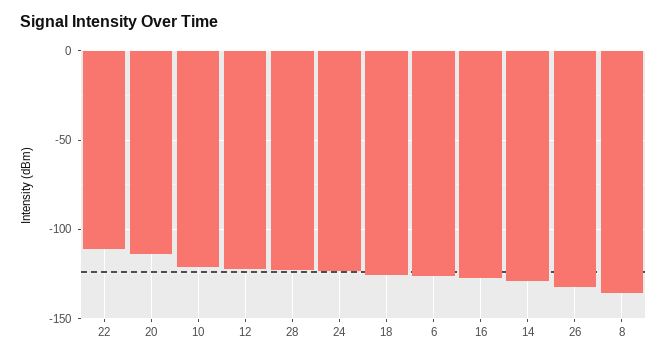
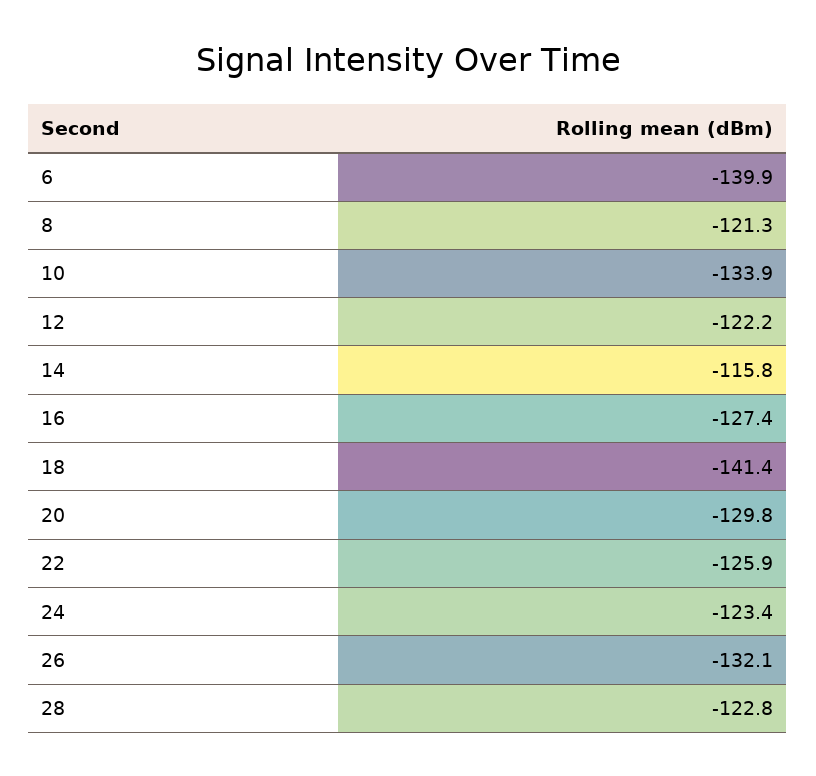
  {
-   "22": -110,
+   "22": -125.9,
-   "20": -115,
+   "20": -129.8,
-   "10": -120,
+   "10": -133.9,
    "12": -122.2,
    "28": -122.8,
    "24": -123.4,
-   "18": -125,
+   "18": -141.4,
-   "6": -125,
+   "6": -139.9,
    "16": -127.4,
-   "14": -130,
+   "14": -115.8,
    "26": -132.1,
-   "8": -135
+   "8": -121.3
  }

